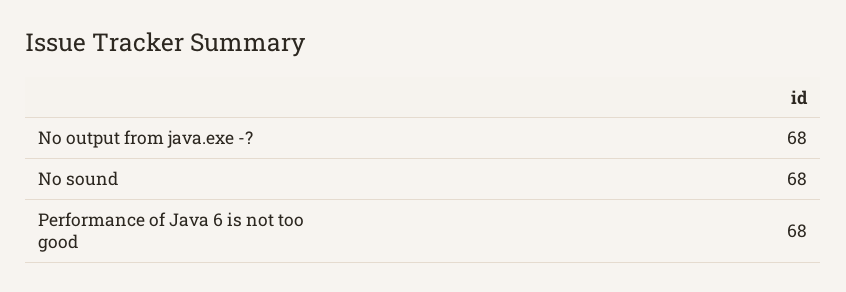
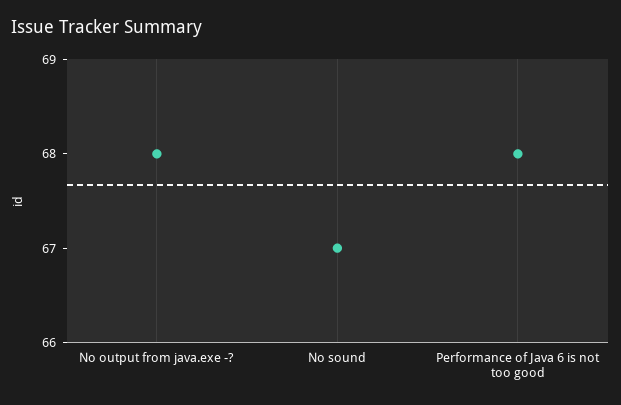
  {
    "No output from java.exe -?": 68,
-   "No sound": 68,
+   "No sound": 67,
    "Performance of Java 6 is not too good": 68
  }

